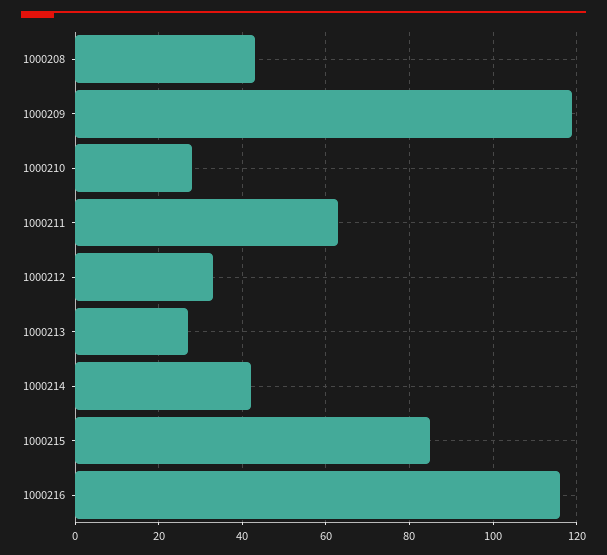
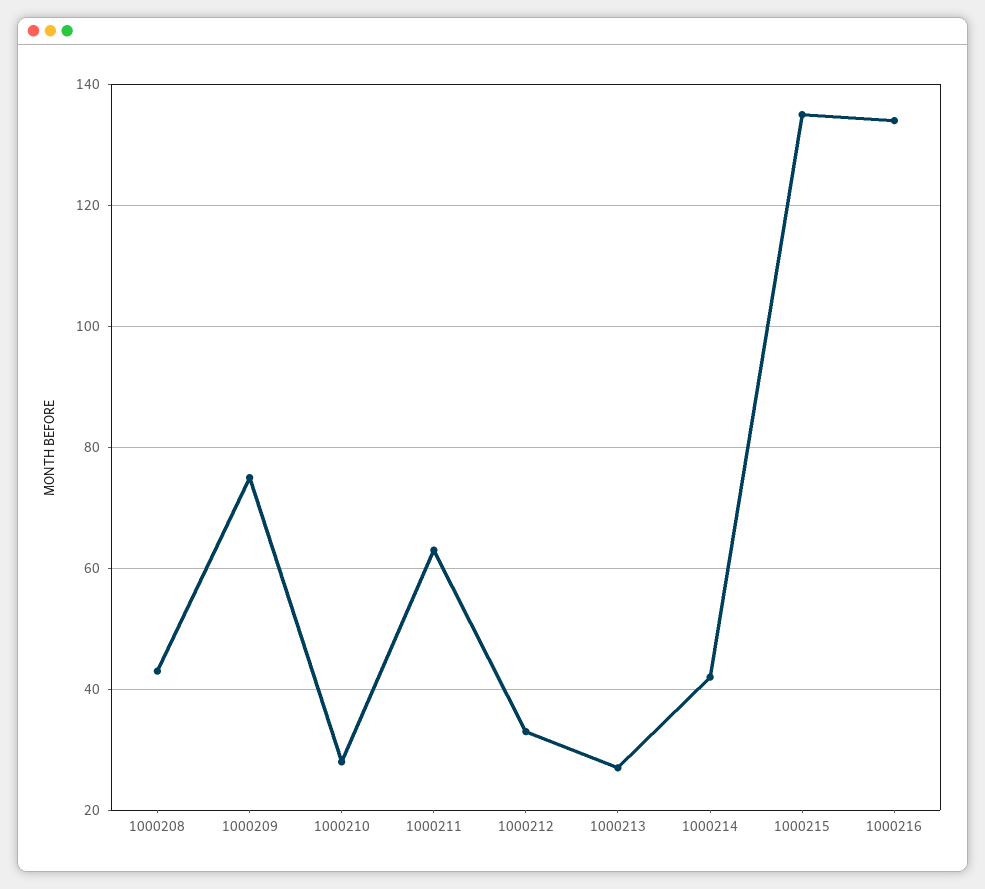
  {
    "1000208": 45,
-   "1000209": 120,
+   "1000209": 75,
    "1000210": 30,
    "1000211": 65,
    "1000212": 35,
    "1000213": 25,
    "1000214": 40,
-   "1000215": 85,
+   "1000215": 135,
-   "1000216": 115
+   "1000216": 135
  }

